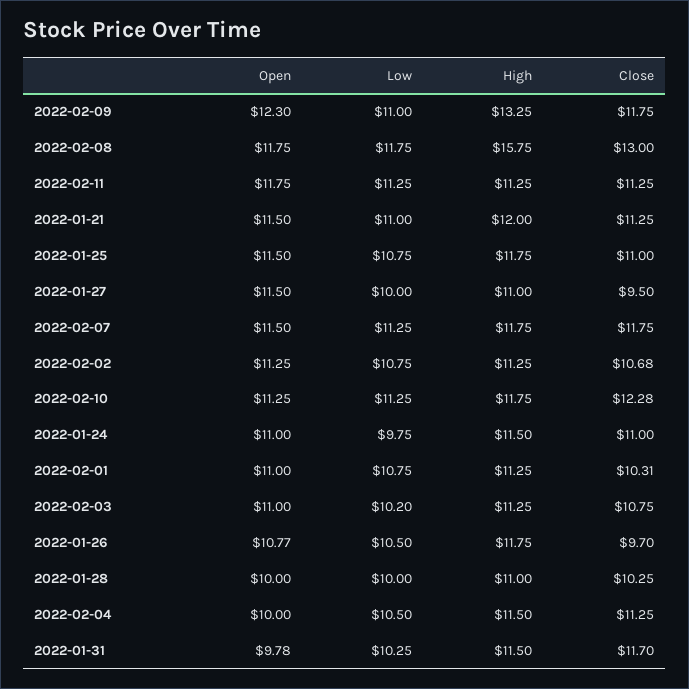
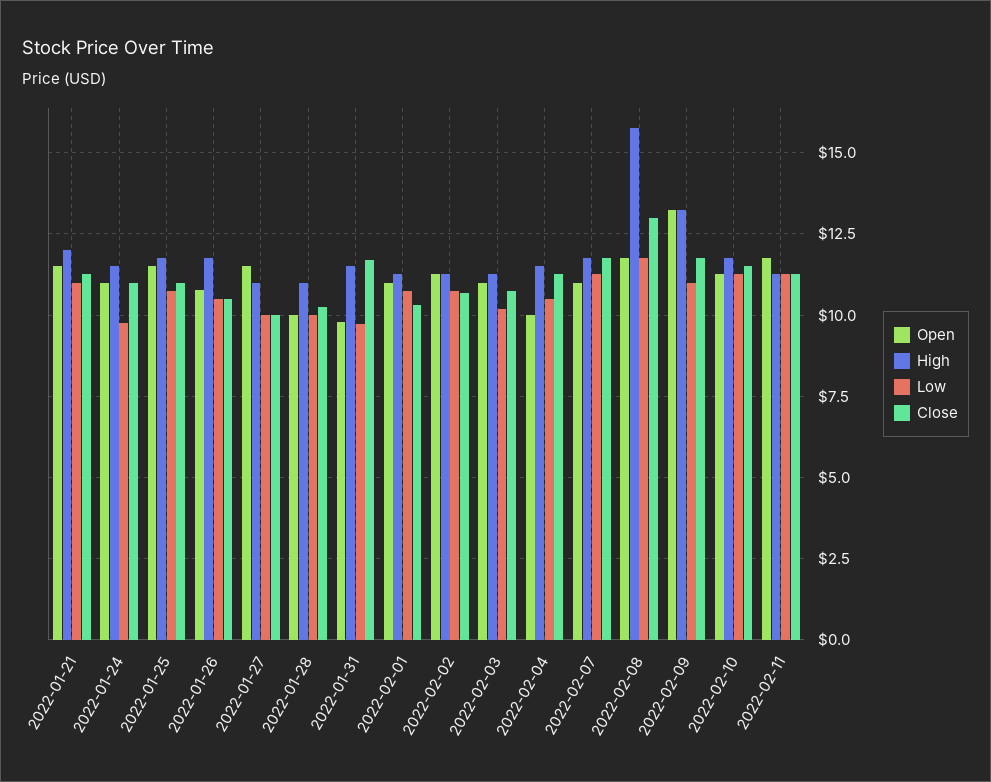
  {
    "Open": {
-     "2022-02-09": 12.3,
+     "2022-02-09": 13.25,
      "2022-02-08": 11.75,
      "2022-02-11": 11.75,
      "2022-01-21": 11.5,
      "2022-01-25": 11.5,
      "2022-01-27": 11.5,
-     "2022-02-07": 11.5,
+     "2022-02-07": 11,
      "2022-02-02": 11.25,
      "2022-02-10": 11.25,
      "2022-01-24": 11,
      "2022-02-01": 11,
      "2022-02-03": 11,
      "2022-01-26": 10.77,
      "2022-01-28": 10,
      "2022-02-04": 10,
      "2022-01-31": 9.78
    },
    "Low": {
      "2022-02-09": 11,
      "2022-02-08": 11.75,
      "2022-02-11": 11.25,
      "2022-01-21": 11,
      "2022-01-25": 10.75,
      "2022-01-27": 10,
      "2022-02-07": 11.25,
      "2022-02-02": 10.75,
      "2022-02-10": 11.25,
      "2022-01-24": 9.75,
      "2022-02-01": 10.75,
      "2022-02-03": 10.2,
      "2022-01-26": 10.5,
      "2022-01-28": 10,
      "2022-02-04": 10.5,
-     "2022-01-31": 10.25
+     "2022-01-31": 9.75
    },
    "High": {
      "2022-02-09": 13.25,
      "2022-02-08": 15.75,
      "2022-02-11": 11.25,
      "2022-01-21": 12,
      "2022-01-25": 11.75,
      "2022-01-27": 11,
      "2022-02-07": 11.75,
      "2022-02-02": 11.25,
      "2022-02-10": 11.75,
      "2022-01-24": 11.5,
      "2022-02-01": 11.25,
      "2022-02-03": 11.25,
      "2022-01-26": 11.75,
      "2022-01-28": 11,
      "2022-02-04": 11.5,
      "2022-01-31": 11.5
    },
    "Close": {
      "2022-02-09": 11.75,
      "2022-02-08": 13,
      "2022-02-11": 11.25,
      "2022-01-21": 11.25,
      "2022-01-25": 11,
-     "2022-01-27": 9.5,
+     "2022-01-27": 10,
      "2022-02-07": 11.75,
      "2022-02-02": 10.68,
-     "2022-02-10": 12.28,
+     "2022-02-10": 11.5,
      "2022-01-24": 11,
      "2022-02-01": 10.31,
      "2022-02-03": 10.75,
-     "2022-01-26": 9.7,
+     "2022-01-26": 10.5,
      "2022-01-28": 10.25,
      "2022-02-04": 11.25,
      "2022-01-31": 11.7
    }
  }

